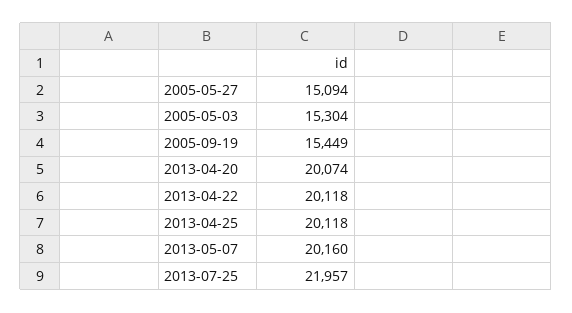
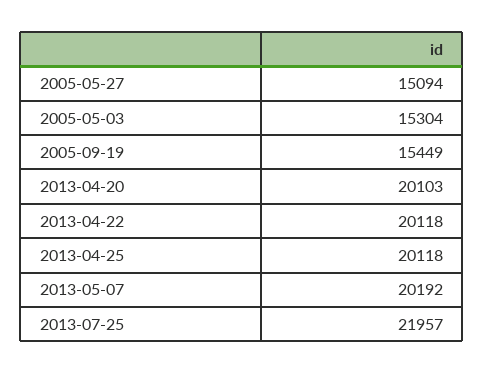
  {
    "2005-05-27": 15094,
    "2005-05-03": 15304,
    "2005-09-19": 15449,
-   "2013-04-20": 20074,
+   "2013-04-20": 20103,
    "2013-04-22": 20118,
    "2013-04-25": 20118,
-   "2013-05-07": 20160,
+   "2013-05-07": 20192,
    "2013-07-25": 21957
  }

